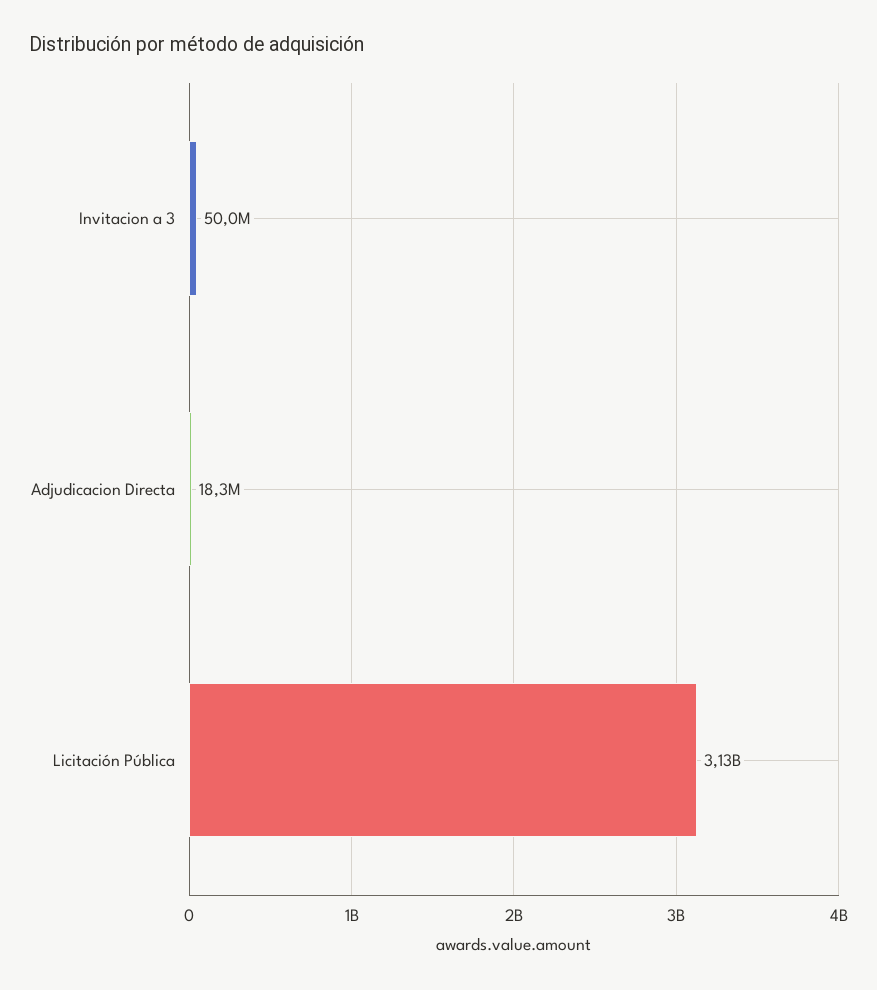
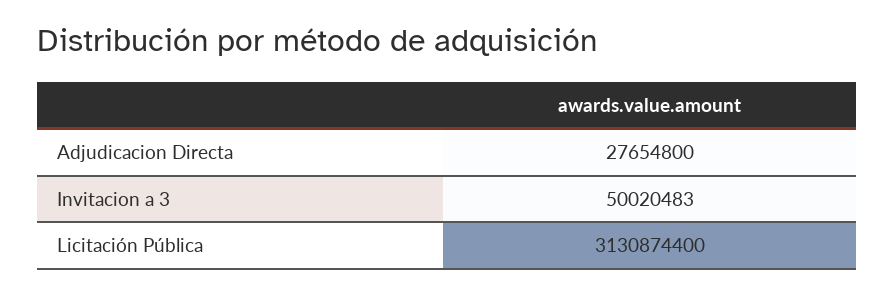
  {
    "Invitacion a 3": 50020483,
-   "Adjudicacion Directa": 18300000,
+   "Adjudicacion Directa": 27654800,
    "Licitación Pública": 3130874400
  }

